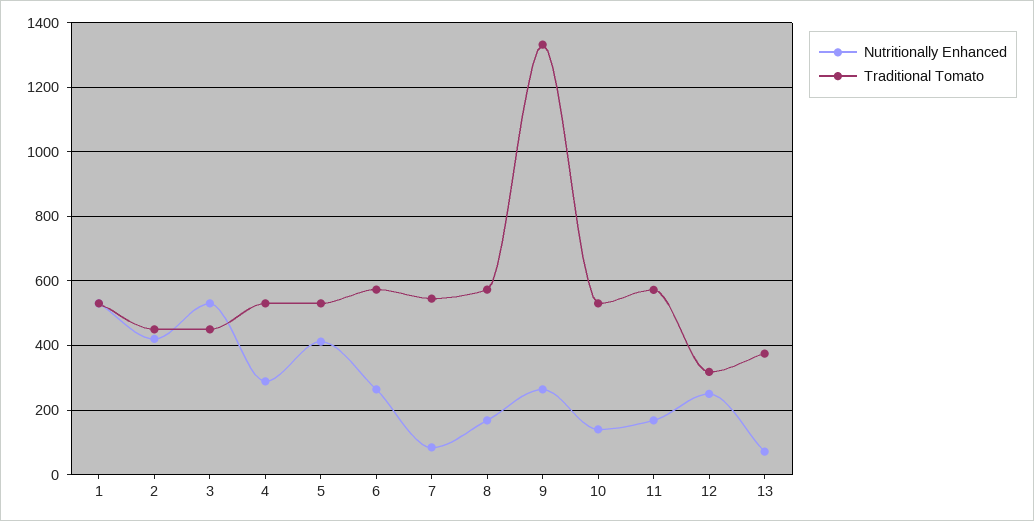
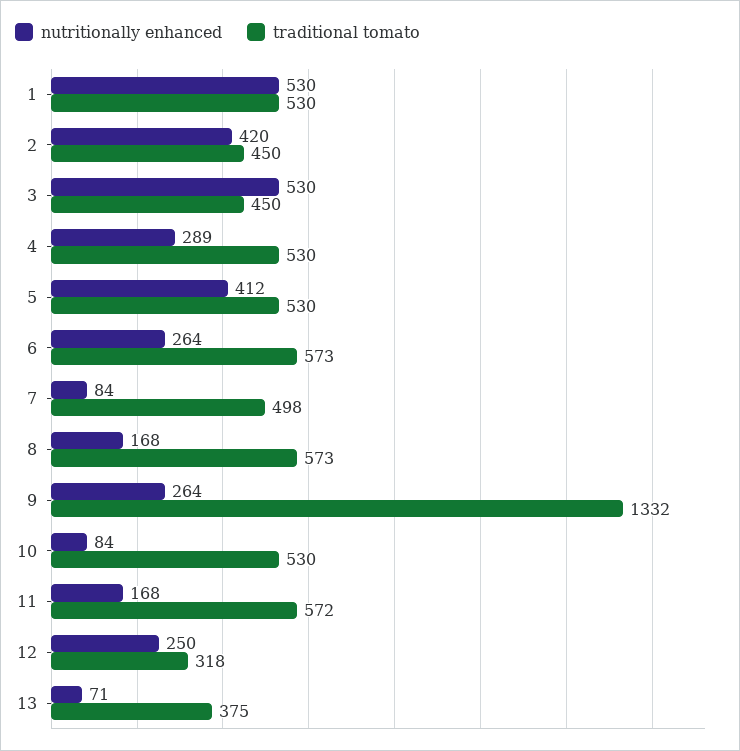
  {
    "Nutritionally Enhanced": {
      "1": 530,
      "2": 420,
      "3": 530,
      "4": 289,
      "5": 412,
      "6": 264,
      "7": 84,
      "8": 168,
      "9": 264,
-     "10": 140,
+     "10": 84,
      "11": 168,
      "12": 250,
      "13": 71
    },
    "Traditional Tomato": {
      "1": 530,
      "2": 450,
      "3": 450,
      "4": 530,
      "5": 530,
      "6": 573,
-     "7": 540,
+     "7": 498,
      "8": 573,
      "9": 1332,
      "10": 530,
      "11": 572,
      "12": 318,
      "13": 375
    }
  }

